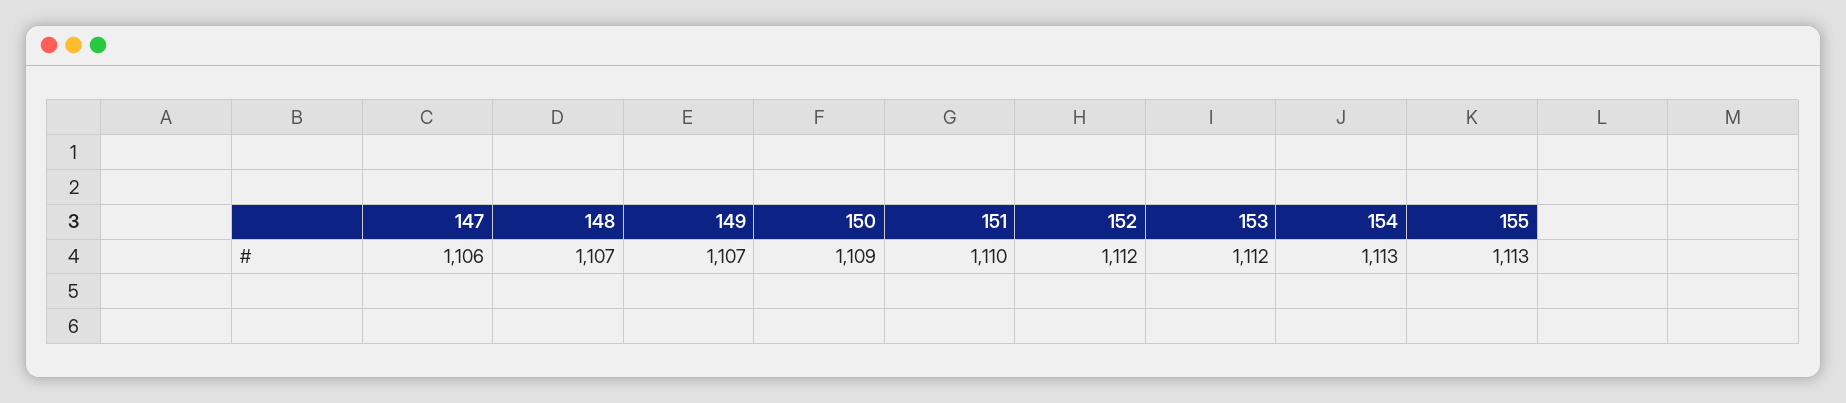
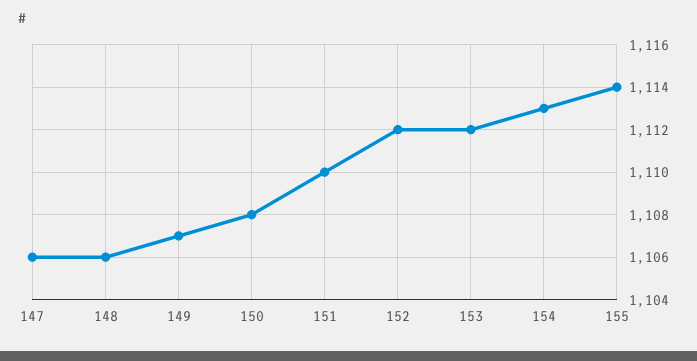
  {
    "147": 1106,
-   "148": 1107,
+   "148": 1106,
    "149": 1107,
-   "150": 1109,
+   "150": 1108,
    "151": 1110,
    "152": 1112,
    "153": 1112,
    "154": 1113,
-   "155": 1113
+   "155": 1114
  }

